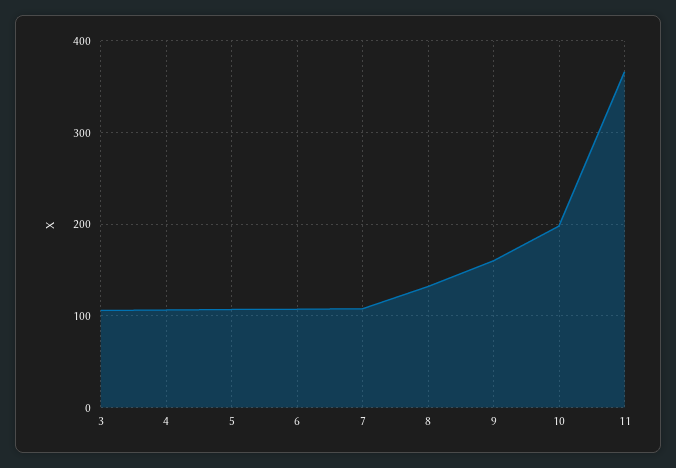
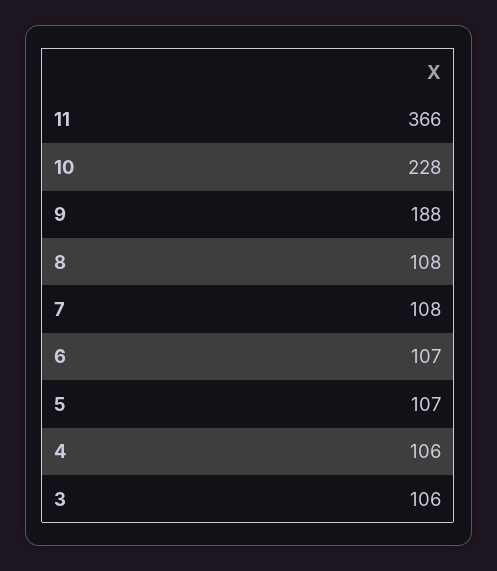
  {
    "3": 106,
    "4": 106,
    "5": 107,
    "6": 107,
    "7": 108,
-   "8": 130,
+   "8": 108,
-   "9": 160,
+   "9": 188,
-   "10": 200,
+   "10": 228,
    "11": 366
  }

